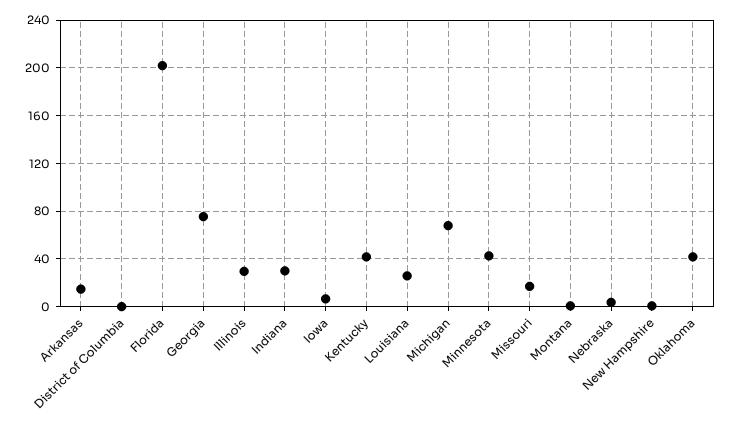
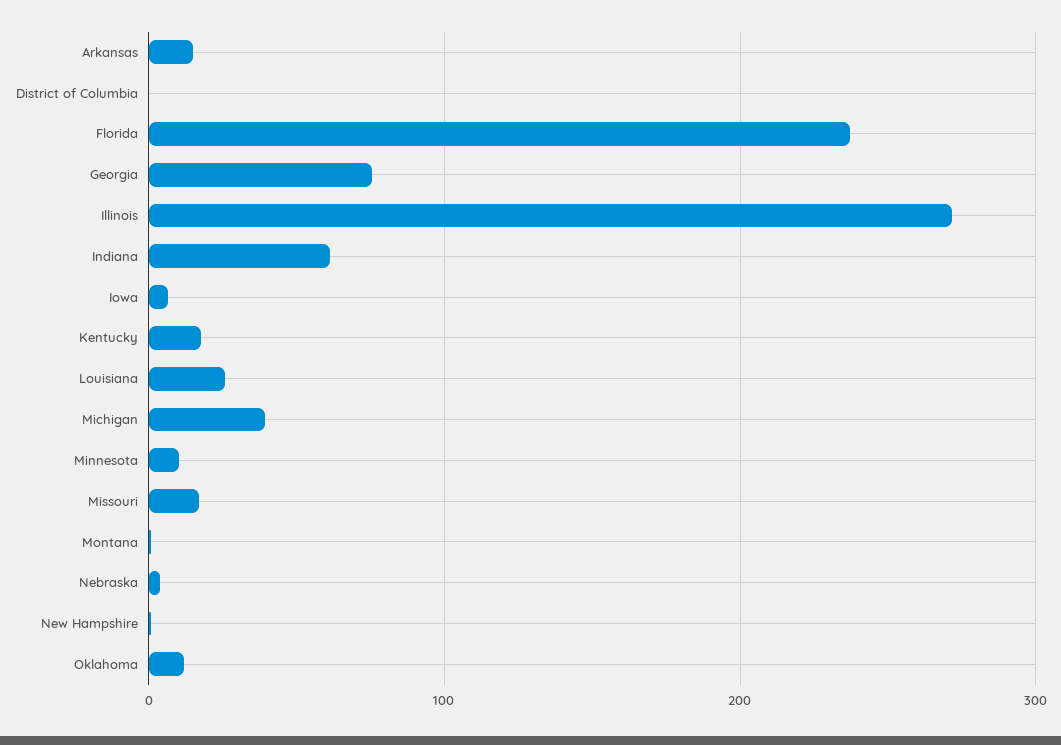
  {
    "Arkansas": 10,
    "District of Columbia": 0,
-   "Florida": 200,
+   "Florida": 240,
    "Georgia": 80,
-   "Illinois": 30,
+   "Illinois": 270,
-   "Indiana": 30,
+   "Indiana": 60,
    "Iowa": 10,
-   "Kentucky": 40,
+   "Kentucky": 20,
    "Louisiana": 30,
-   "Michigan": 70,
+   "Michigan": 40,
-   "Minnesota": 40,
+   "Minnesota": 10,
    "Missouri": 20,
    "Montana": 0,
    "Nebraska": 0,
    "New Hampshire": 0,
-   "Oklahoma": 40
+   "Oklahoma": 10
  }

